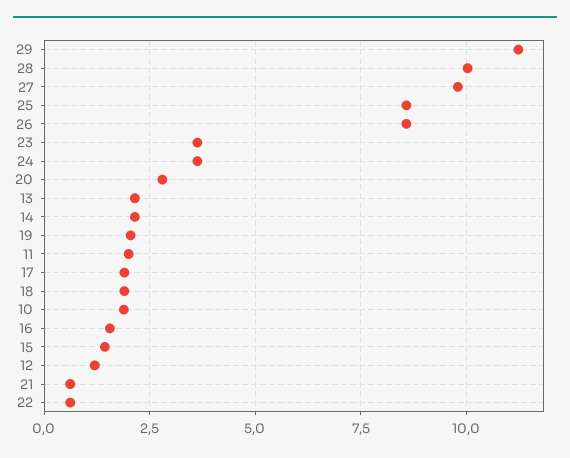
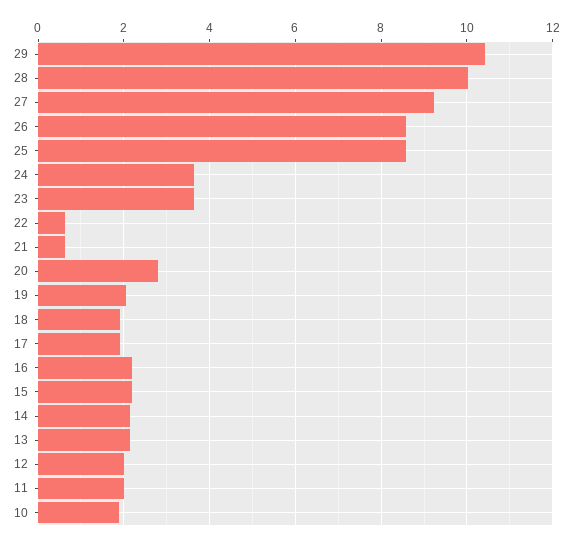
  {
-   "29": 11.25,
+   "29": 10.4,
    "28": 10,
-   "27": 9.75,
+   "27": 9.2,
    "25": 8.6,
    "26": 8.6,
    "23": 3.6,
    "24": 3.6,
    "20": 2.8,
    "13": 2.2,
    "14": 2.2,
    "19": 2,
    "11": 2,
    "17": 2,
    "18": 2,
    "10": 1.8,
-   "16": 1.5,
+   "16": 2.2,
-   "15": 1.5,
+   "15": 2.2,
-   "12": 1.25,
+   "12": 2,
    "21": 0.6,
    "22": 0.6
  }

